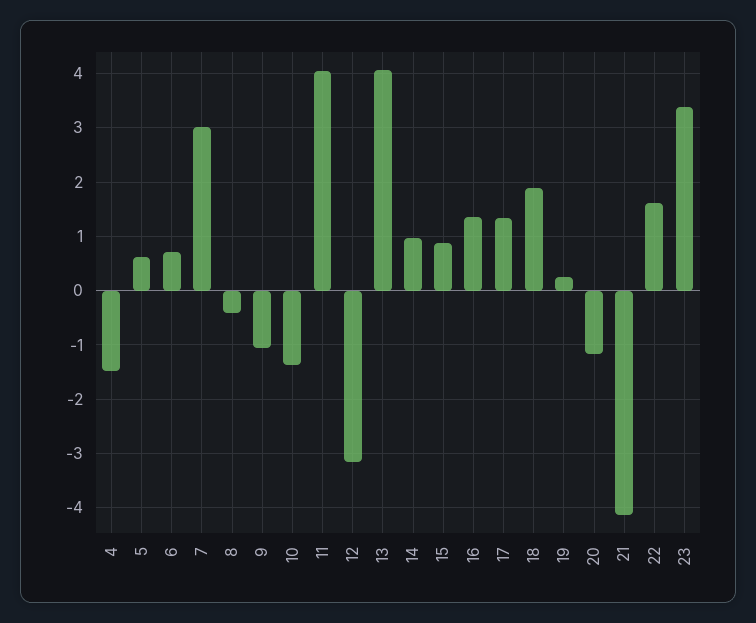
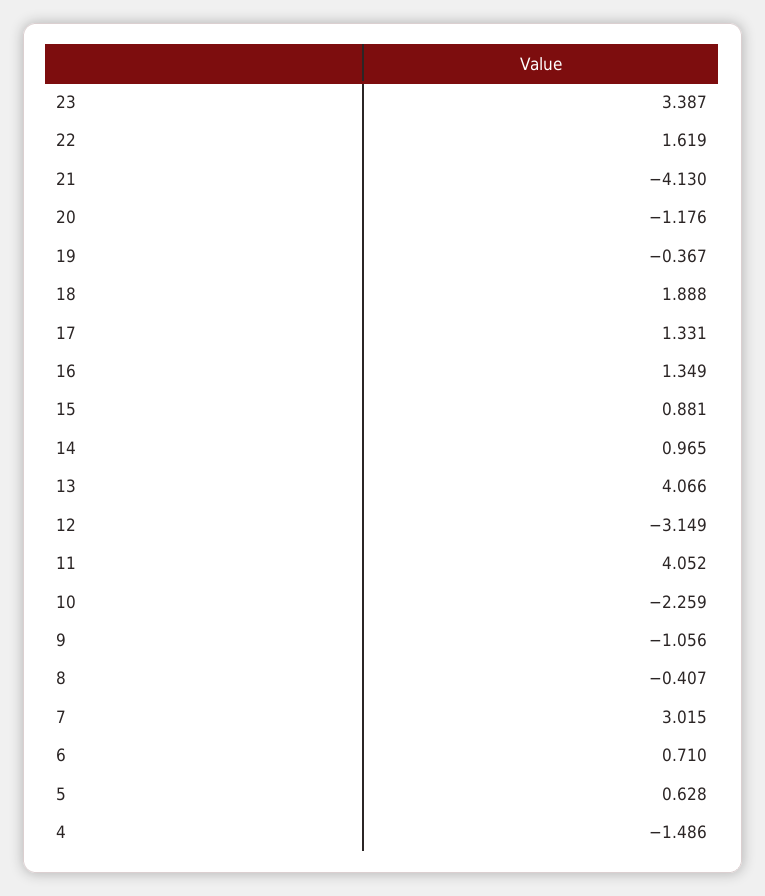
  {
    "4": -1.486,
    "5": 0.628,
    "6": 0.71,
    "7": 3.015,
    "8": -0.407,
    "9": -1.056,
-   "10": -1.4,
+   "10": -2.259,
    "11": 4.052,
    "12": -3.149,
    "13": 4.066,
    "14": 0.965,
    "15": 0.881,
    "16": 1.349,
    "17": 1.331,
    "18": 1.888,
-   "19": 0.2,
+   "19": -0.367,
    "20": -1.176,
    "21": -4.13,
    "22": 1.619,
    "23": 3.387
  }

